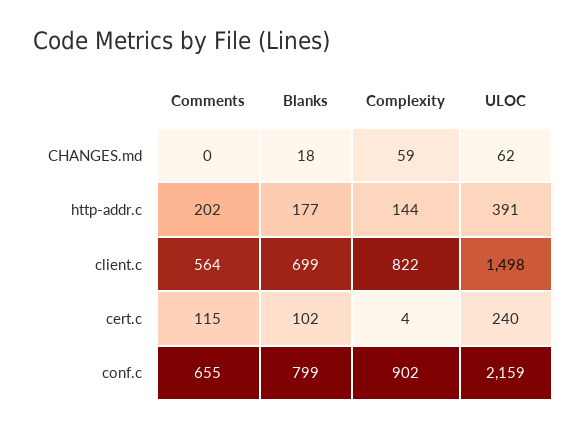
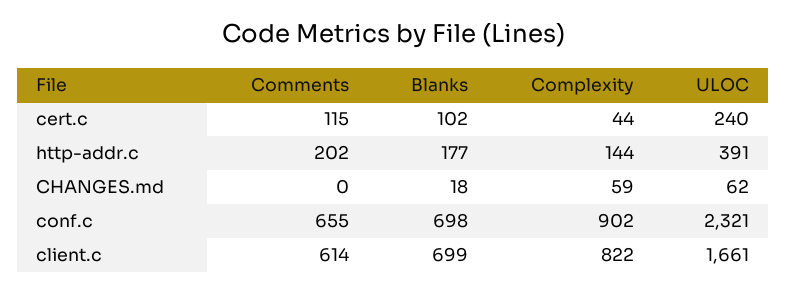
  {
    "Comments": {
      "CHANGES.md": 0,
      "http-addr.c": 202,
-     "client.c": 564,
+     "client.c": 614,
      "cert.c": 115,
      "conf.c": 655
    },
    "Blanks": {
      "CHANGES.md": 18,
      "http-addr.c": 177,
      "client.c": 699,
      "cert.c": 102,
-     "conf.c": 799
+     "conf.c": 698
    },
    "Complexity": {
      "CHANGES.md": 59,
      "http-addr.c": 144,
      "client.c": 822,
-     "cert.c": 4,
+     "cert.c": 44,
      "conf.c": 902
    },
    "ULOC": {
      "CHANGES.md": 62,
      "http-addr.c": 391,
-     "client.c": 1498,
+     "client.c": 1661,
      "cert.c": 240,
-     "conf.c": 2159
+     "conf.c": 2321
    }
  }

